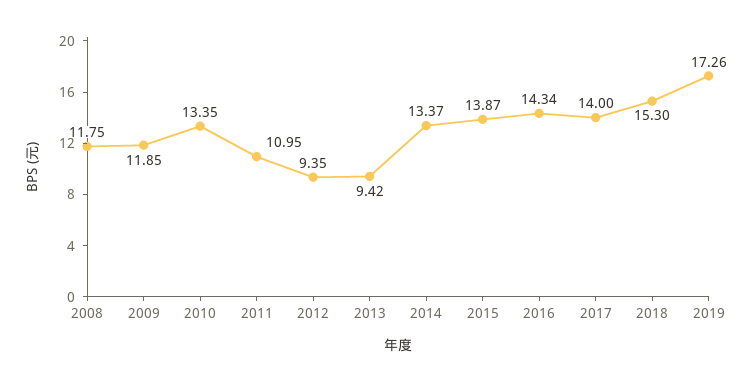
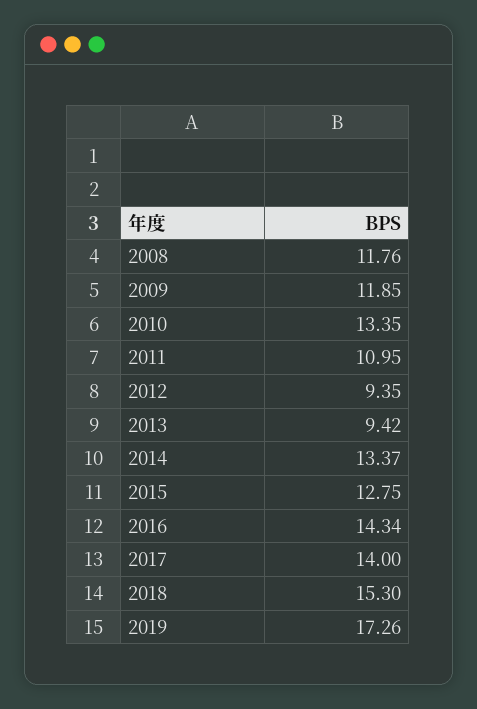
  {
-   "2008": 11.75,
+   "2008": 11.76,
    "2009": 11.85,
    "2010": 13.35,
    "2011": 10.95,
    "2012": 9.35,
    "2013": 9.42,
    "2014": 13.37,
-   "2015": 13.87,
+   "2015": 12.75,
    "2016": 14.34,
    "2017": 14,
    "2018": 15.3,
    "2019": 17.26
  }

